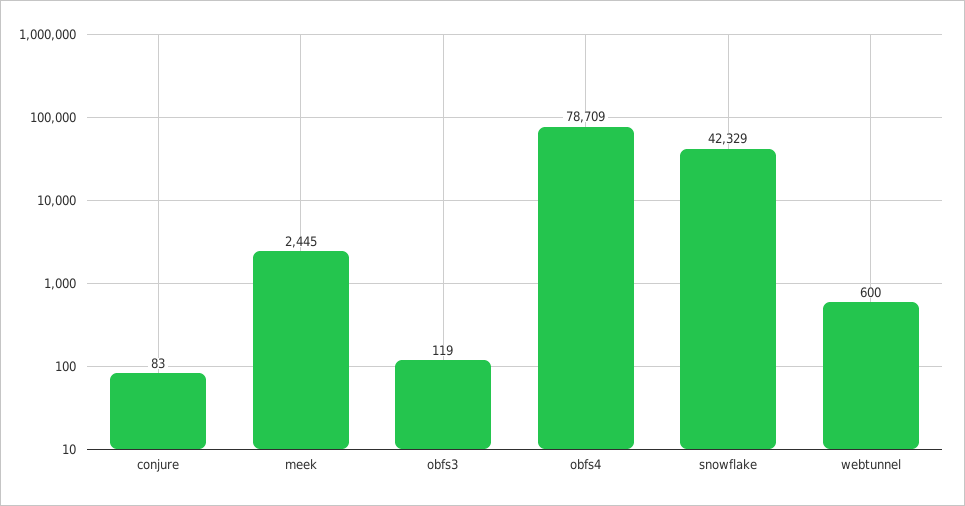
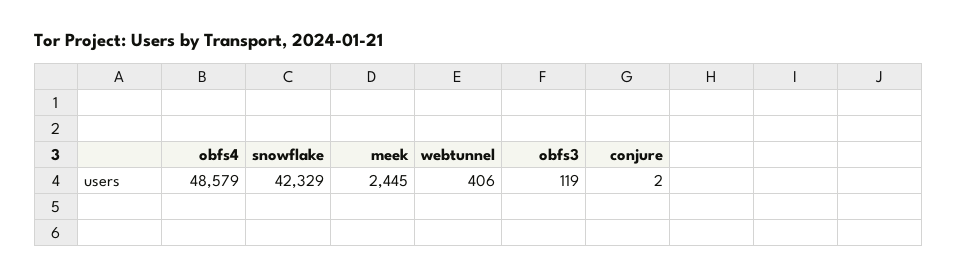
  {
-   "conjure": 83,
+   "conjure": 2,
    "meek": 2445,
    "obfs3": 119,
-   "obfs4": 78709,
+   "obfs4": 48579,
    "snowflake": 42329,
-   "webtunnel": 600
+   "webtunnel": 406
  }

